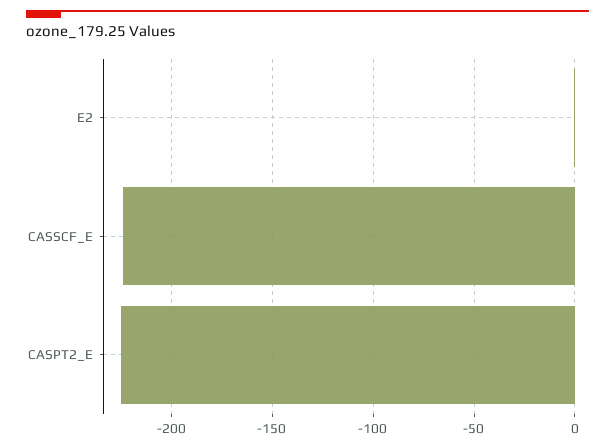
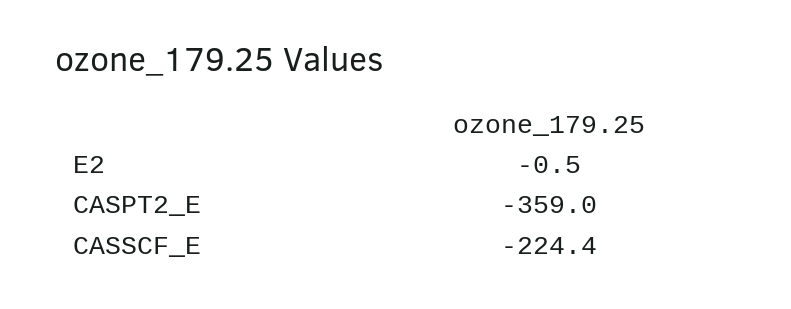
  {
    "E2": -0.5,
    "CASSCF_E": -224.4,
-   "CASPT2_E": -225
+   "CASPT2_E": -359
  }

